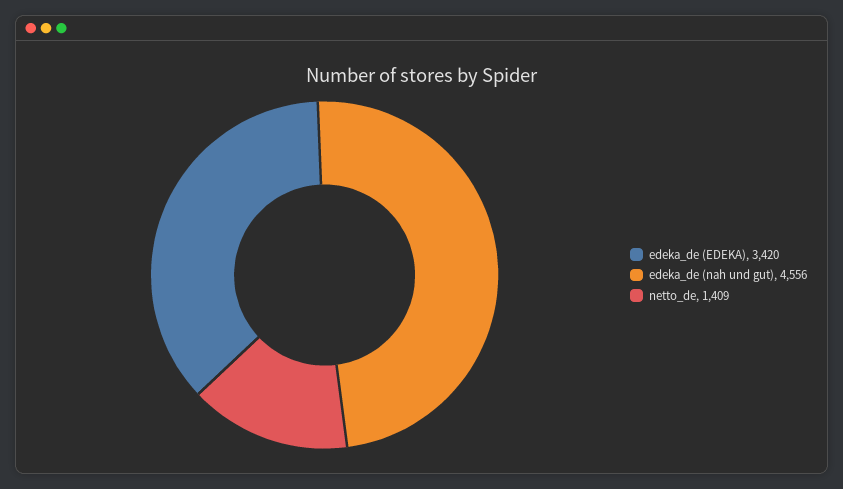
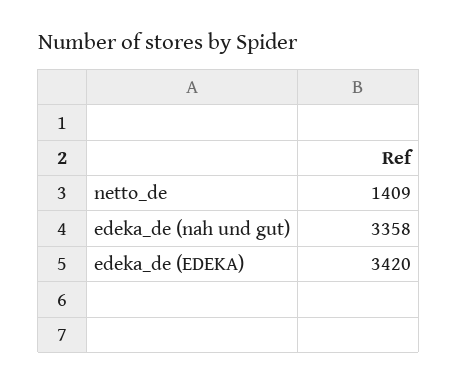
  {
    "edeka_de (EDEKA)": 3420,
-   "edeka_de (nah und gut)": 4556,
+   "edeka_de (nah und gut)": 3358,
    "netto_de": 1409
  }

